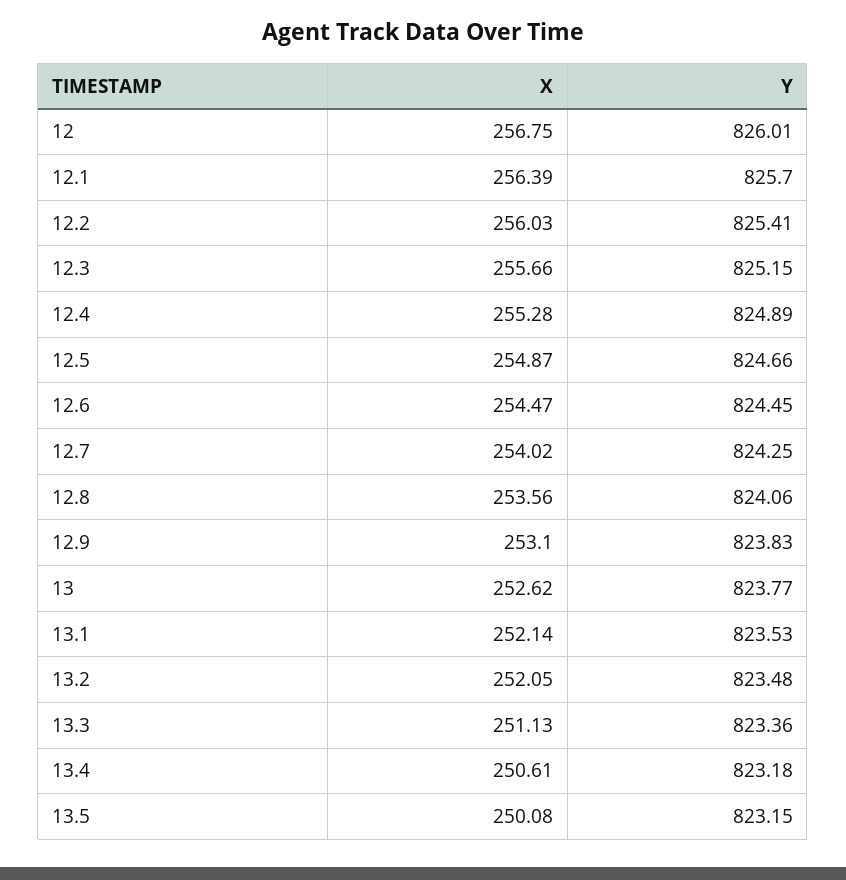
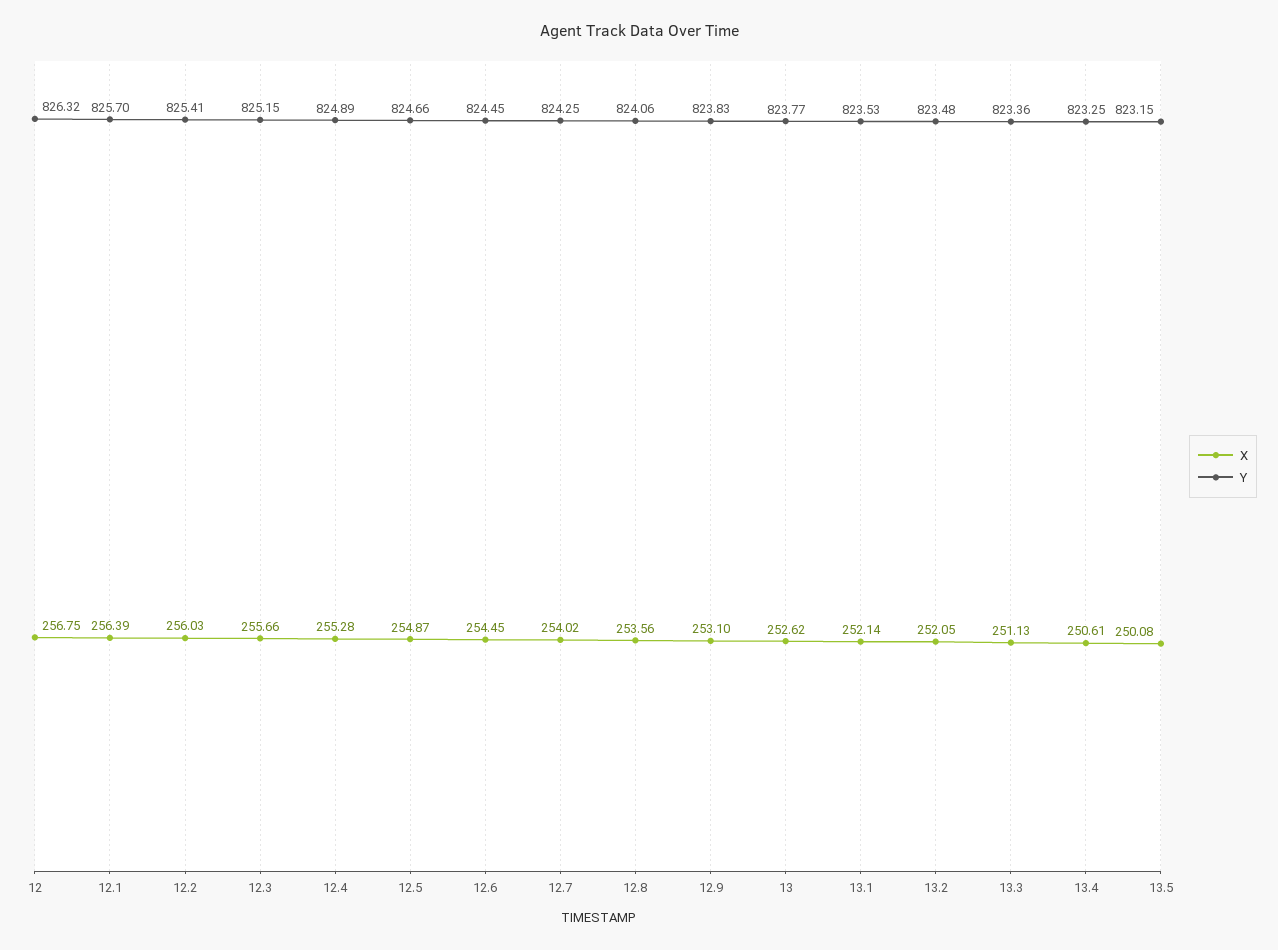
  {
    "X": {
      "12": 256.75,
      "12.1": 256.39,
      "12.2": 256.03,
      "12.3": 255.66,
      "12.4": 255.28,
      "12.5": 254.87,
-     "12.6": 254.47,
+     "12.6": 254.45,
      "12.7": 254.02,
      "12.8": 253.56,
      "12.9": 253.1,
      "13": 252.62,
      "13.1": 252.14,
      "13.2": 252.05,
      "13.3": 251.13,
      "13.4": 250.61,
      "13.5": 250.08
    },
    "Y": {
-     "12": 826.01,
+     "12": 826.32,
      "12.1": 825.7,
      "12.2": 825.41,
      "12.3": 825.15,
      "12.4": 824.89,
      "12.5": 824.66,
      "12.6": 824.45,
      "12.7": 824.25,
      "12.8": 824.06,
      "12.9": 823.83,
      "13": 823.77,
      "13.1": 823.53,
      "13.2": 823.48,
      "13.3": 823.36,
-     "13.4": 823.18,
+     "13.4": 823.25,
      "13.5": 823.15
    }
  }

